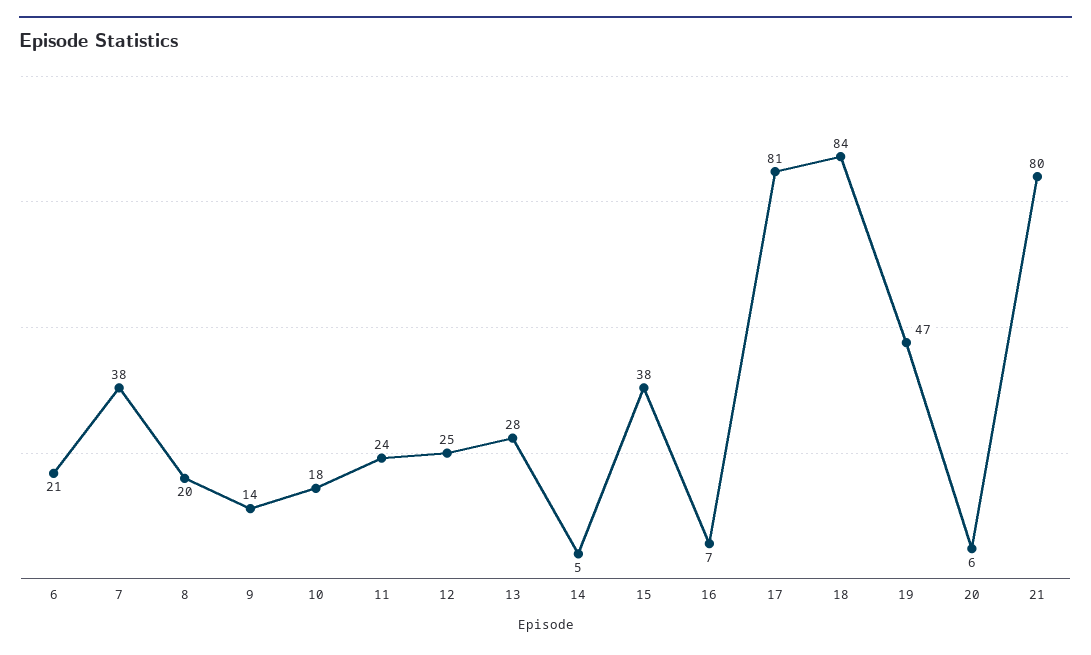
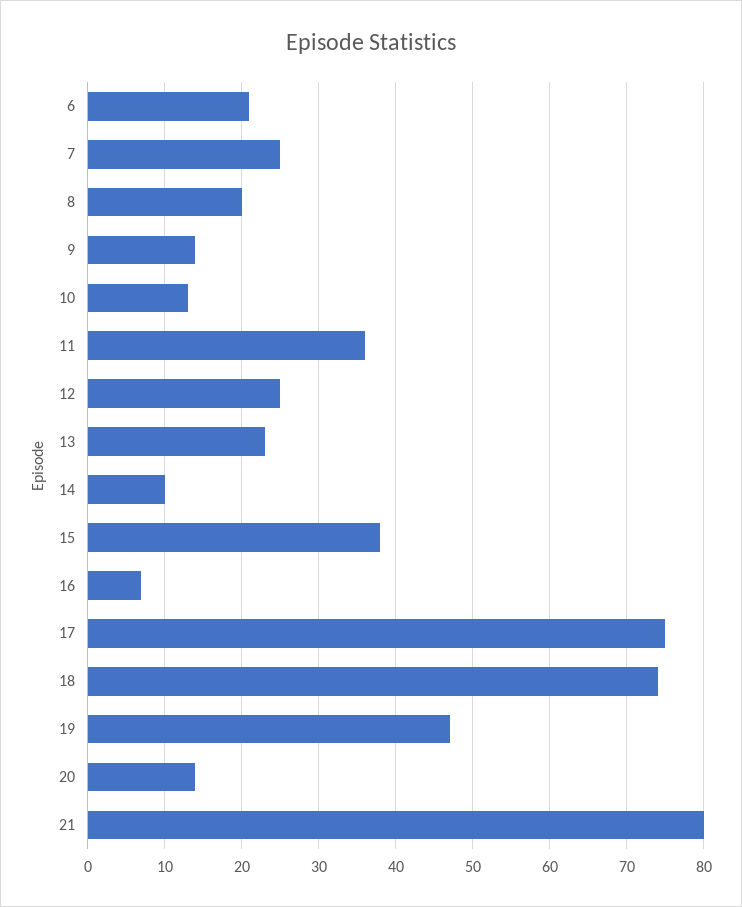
  {
    "6": 21,
-   "7": 38,
+   "7": 25,
    "8": 20,
    "9": 14,
-   "10": 18,
+   "10": 13,
-   "11": 24,
+   "11": 36,
    "12": 25,
-   "13": 28,
+   "13": 23,
-   "14": 5,
+   "14": 10,
    "15": 38,
    "16": 7,
-   "17": 81,
+   "17": 75,
-   "18": 84,
+   "18": 74,
    "19": 47,
-   "20": 6,
+   "20": 14,
    "21": 80
  }

